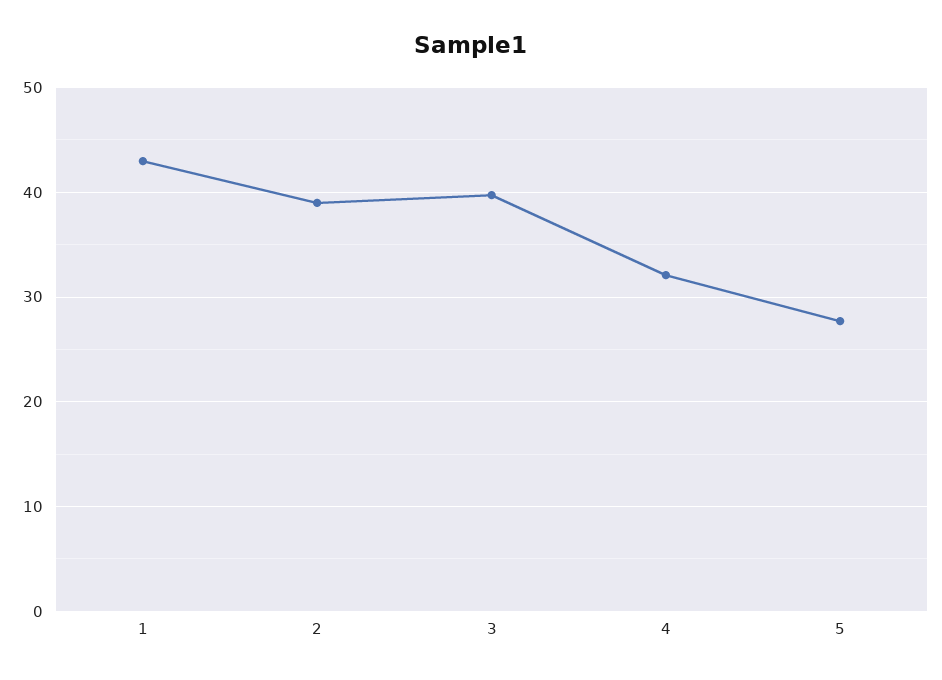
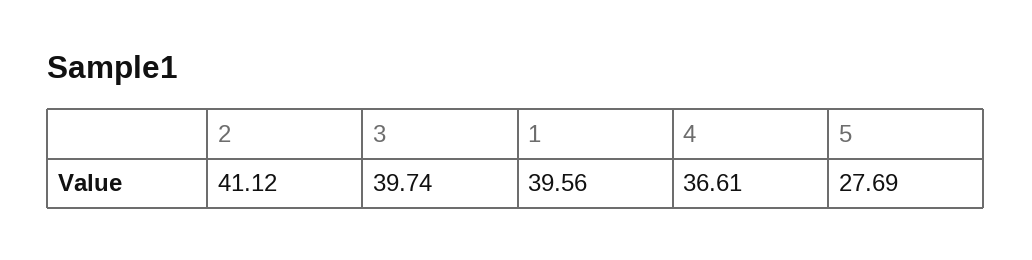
  {
-   "1": 43,
+   "1": 39.56,
-   "2": 39,
+   "2": 41.12,
    "3": 39.74,
-   "4": 32,
+   "4": 36.61,
    "5": 27.69
  }

